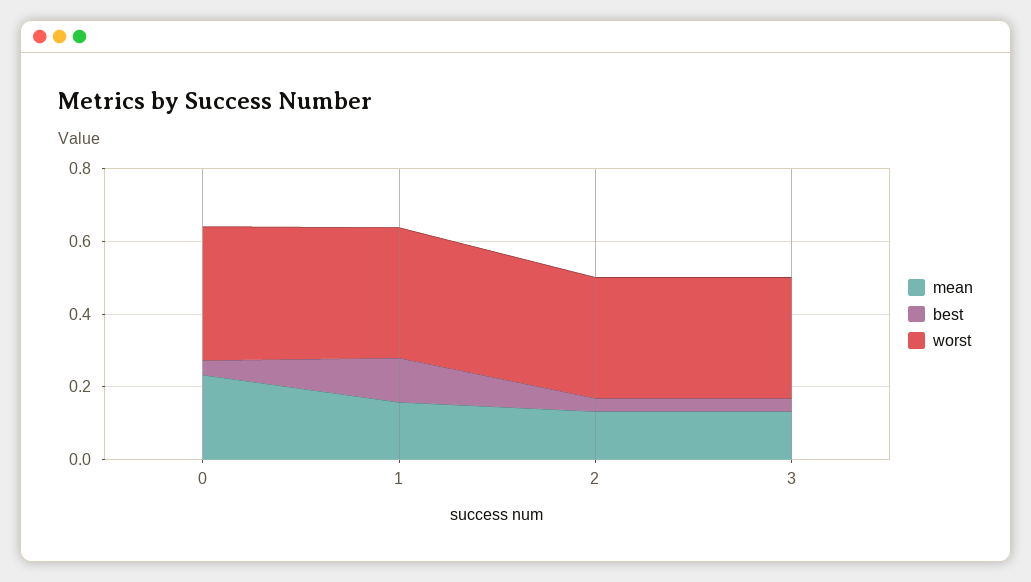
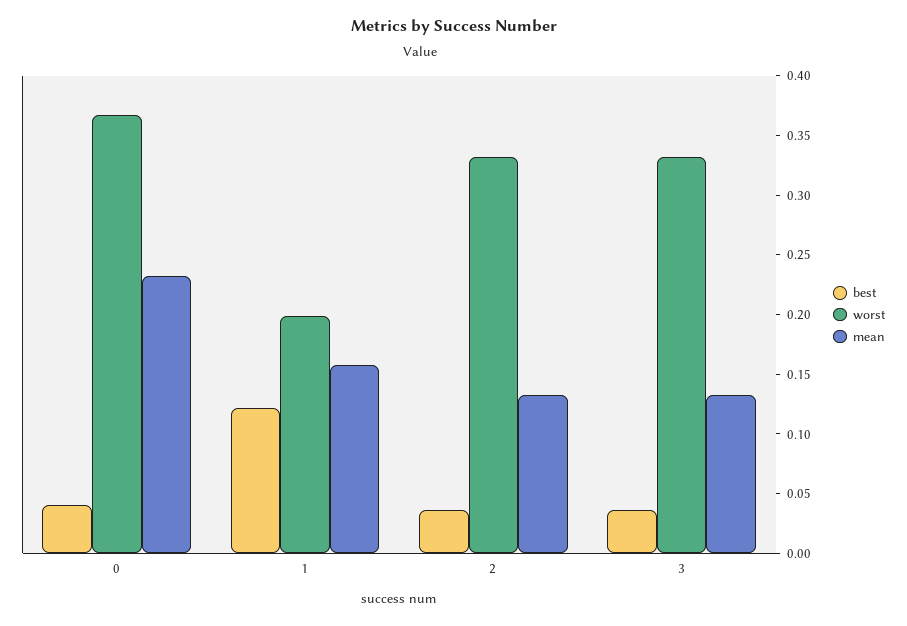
  {
    "mean": {
      "0": 0.23,
      "1": 0.16,
      "2": 0.13,
      "3": 0.13
    },
    "best": {
      "0": 0.04,
      "1": 0.12,
      "2": 0.04,
      "3": 0.04
    },
    "worst": {
      "0": 0.37,
-     "1": 0.35,
+     "1": 0.2,
      "2": 0.33,
      "3": 0.33
    }
  }

